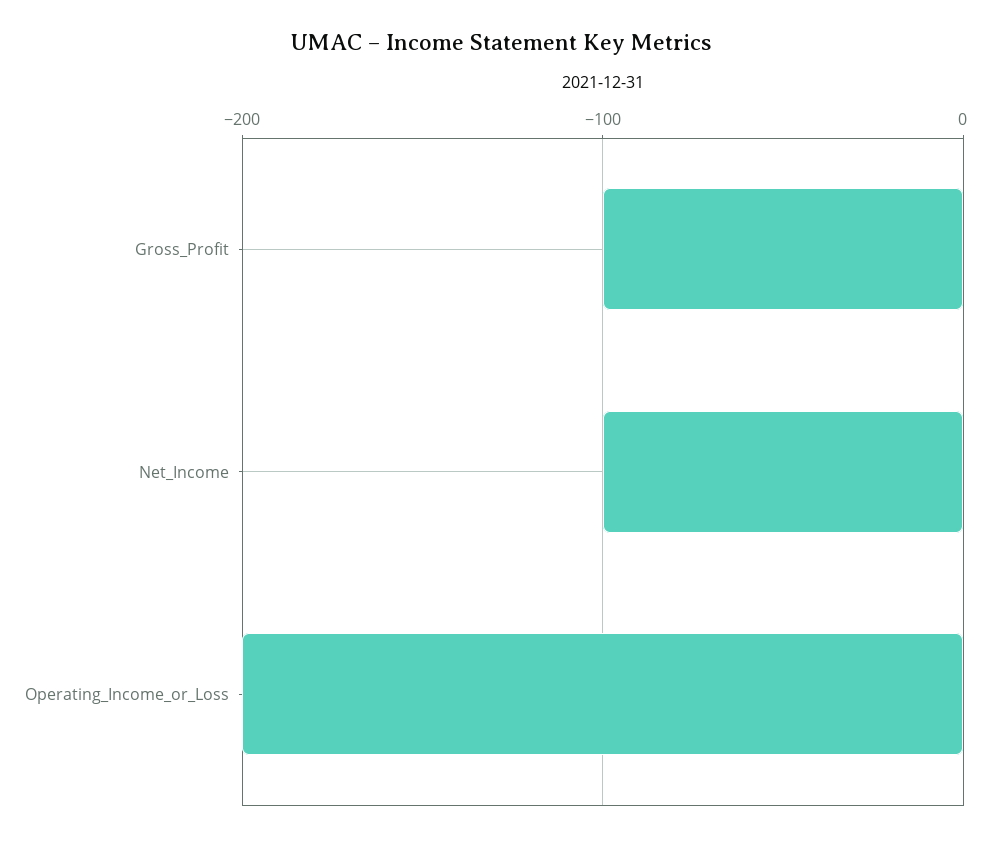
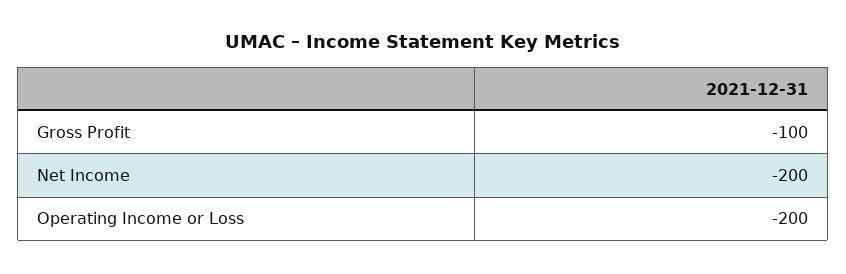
  {
    "Gross_Profit": -100,
-   "Net_Income": -100,
+   "Net_Income": -200,
    "Operating_Income_or_Loss": -200
  }

